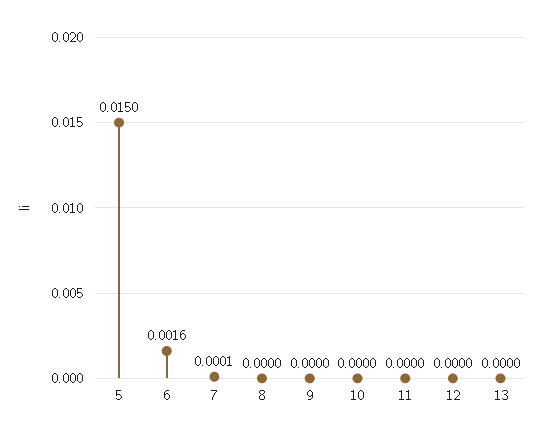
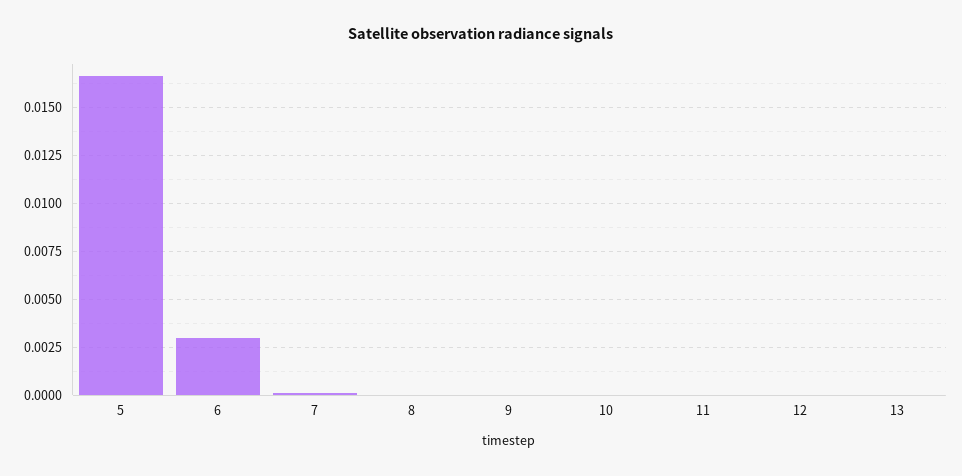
  {
-   "5": 0.015,
+   "5": 0.0165,
-   "6": 0.0016,
+   "6": 0.003,
    "7": 0.0001,
    "8": 0,
    "9": 0,
    "10": 0,
    "11": 0,
    "12": 0,
    "13": 0
  }

